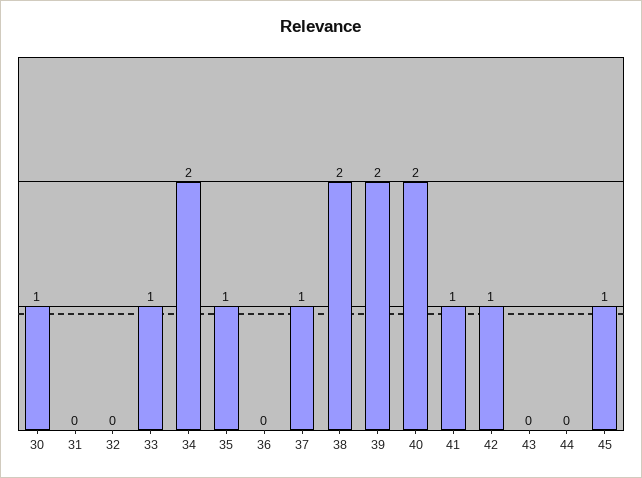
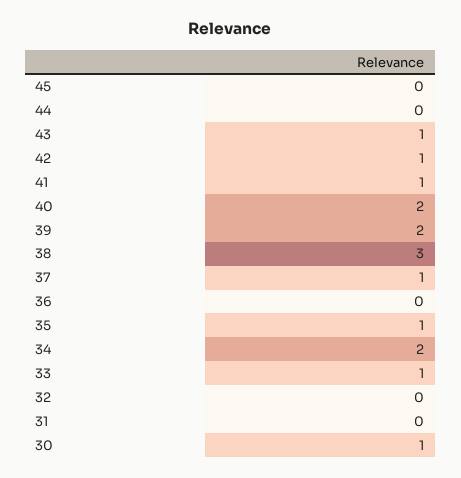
  {
    "30": 1,
    "31": 0,
    "32": 0,
    "33": 1,
    "34": 2,
    "35": 1,
    "36": 0,
    "37": 1,
-   "38": 2,
+   "38": 3,
    "39": 2,
    "40": 2,
    "41": 1,
    "42": 1,
-   "43": 0,
+   "43": 1,
    "44": 0,
-   "45": 1
+   "45": 0
  }

